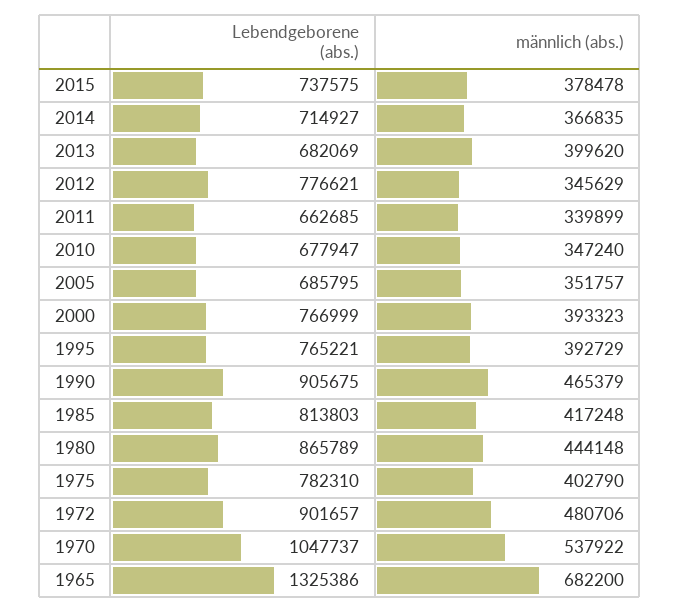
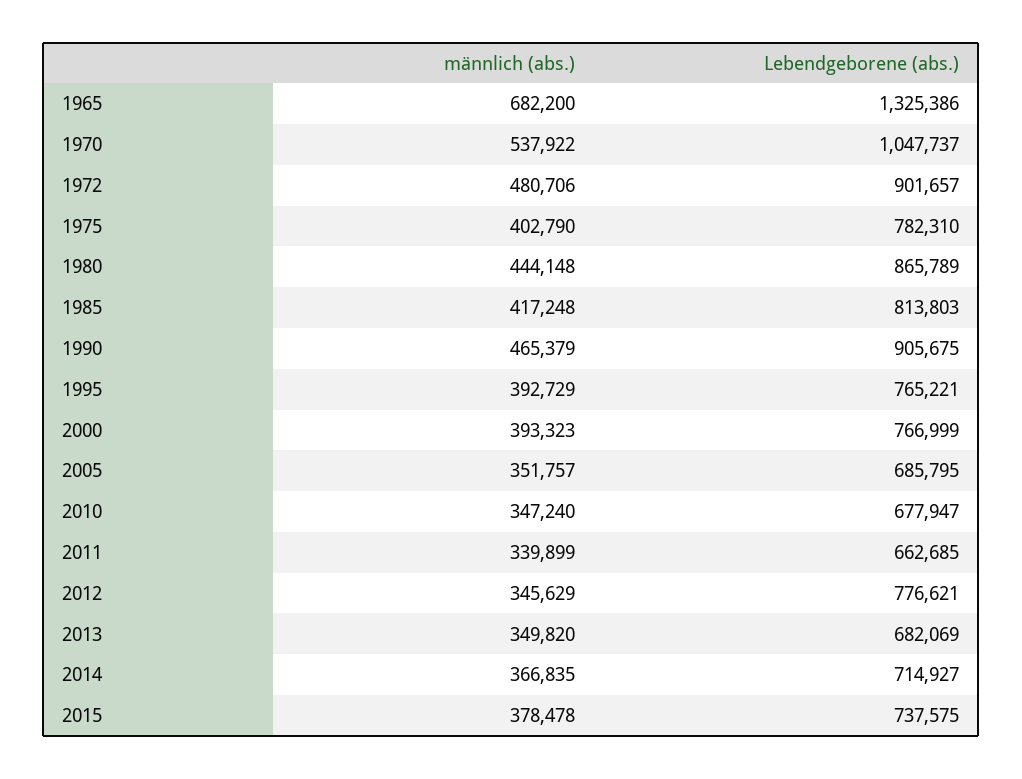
  {
    "Lebendgeborene (abs.)": {
      "2015": 737575,
      "2014": 714927,
      "2013": 682069,
      "2012": 776621,
      "2011": 662685,
      "2010": 677947,
      "2005": 685795,
      "2000": 766999,
      "1995": 765221,
      "1990": 905675,
      "1985": 813803,
      "1980": 865789,
      "1975": 782310,
      "1972": 901657,
      "1970": 1047737,
      "1965": 1325386
    },
    "männlich (abs.)": {
      "2015": 378478,
      "2014": 366835,
-     "2013": 399620,
+     "2013": 349820,
      "2012": 345629,
      "2011": 339899,
      "2010": 347240,
      "2005": 351757,
      "2000": 393323,
      "1995": 392729,
      "1990": 465379,
      "1985": 417248,
      "1980": 444148,
      "1975": 402790,
      "1972": 480706,
      "1970": 537922,
      "1965": 682200
    }
  }

